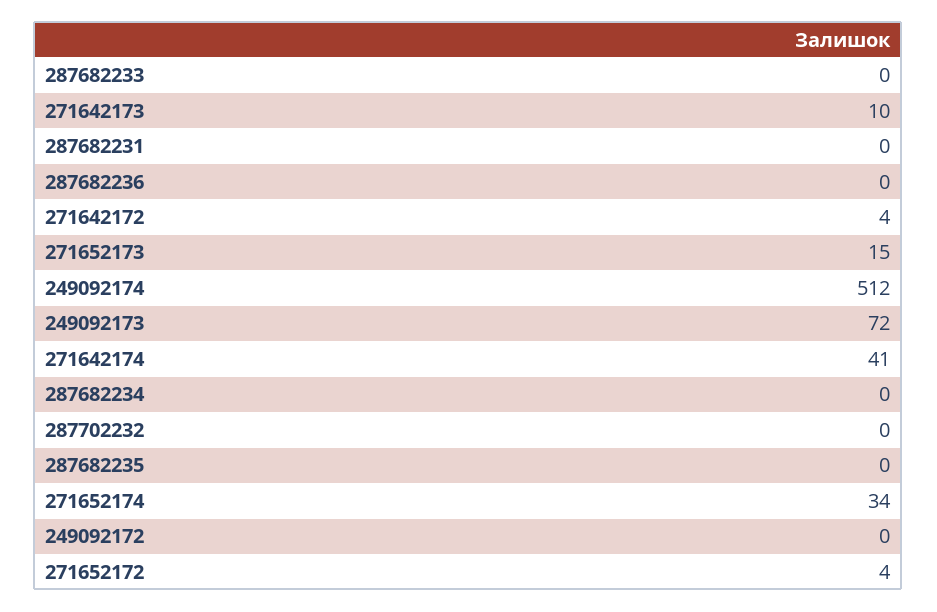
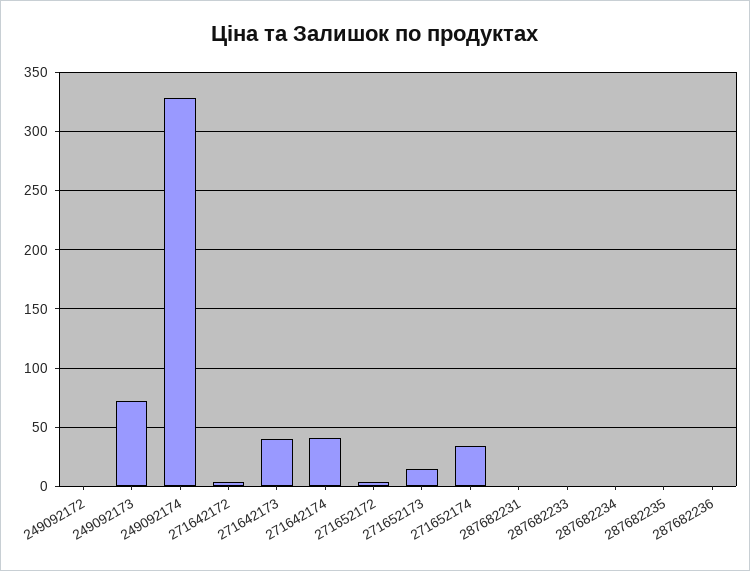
  {
    "287682233": 0,
-   "271642173": 10,
+   "271642173": 40,
    "287682231": 0,
    "287682236": 0,
    "271642172": 4,
    "271652173": 15,
-   "249092174": 512,
+   "249092174": 330,
    "249092173": 72,
    "271642174": 41,
    "287682234": 0,
-   "287702232": 0,
    "287682235": 0,
    "271652174": 34,
    "249092172": 0,
    "271652172": 4
  }

